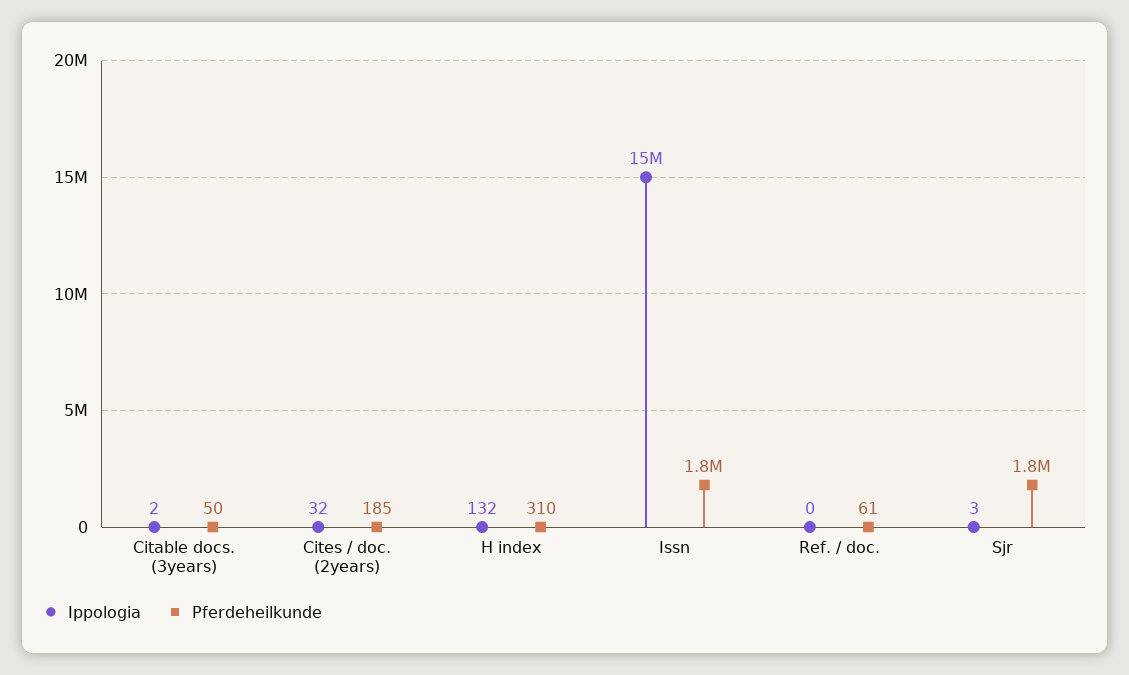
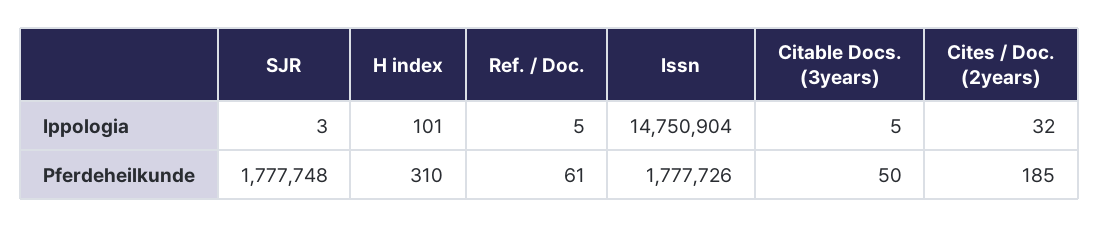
  {
    "Ippologia": {
-     "Citable docs. (3years)": 2,
+     "Citable docs. (3years)": 5,
      "Cites / doc. (2years)": 32,
-     "H index": 132,
+     "H index": 101,
      "Issn": 14750904,
-     "Ref. / doc.": 0,
+     "Ref. / doc.": 5,
      "Sjr": 3
    },
    "Pferdeheilkunde": {
      "Citable docs. (3years)": 50,
      "Cites / doc. (2years)": 185,
      "H index": 310,
      "Issn": 1777726,
      "Ref. / doc.": 61,
      "Sjr": 1777748
    }
  }

